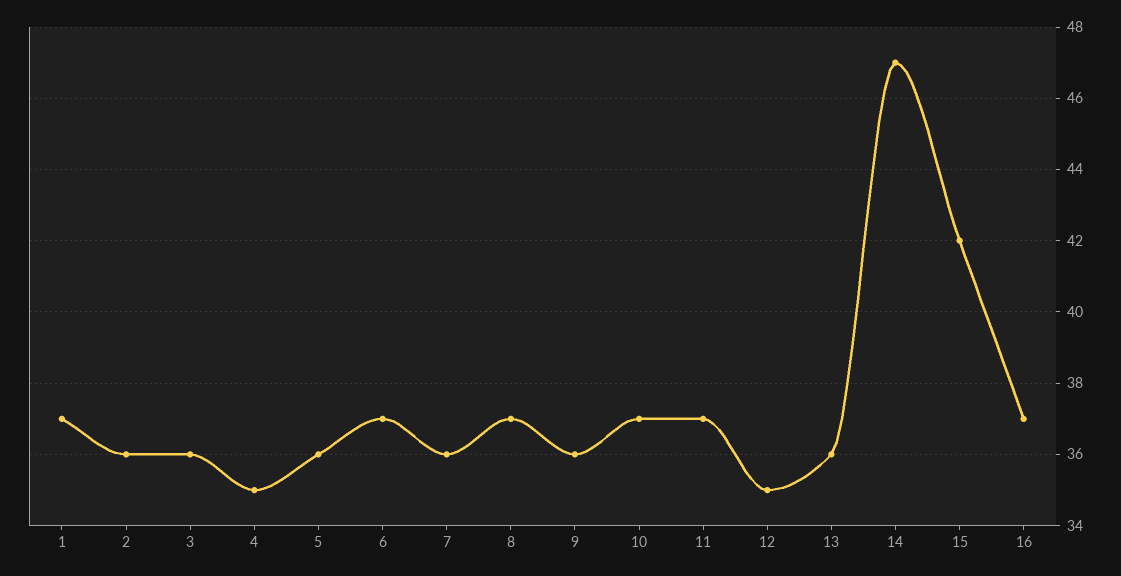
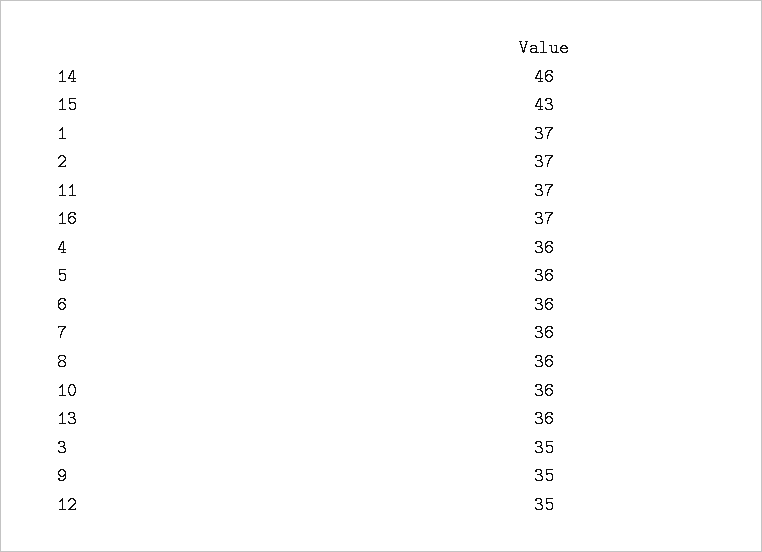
  {
    "1": 37,
-   "2": 36,
+   "2": 37,
-   "3": 36,
+   "3": 35,
-   "4": 35,
+   "4": 36,
    "5": 36,
-   "6": 37,
+   "6": 36,
    "7": 36,
-   "8": 37,
+   "8": 36,
-   "9": 36,
+   "9": 35,
-   "10": 37,
+   "10": 36,
    "11": 37,
    "12": 35,
    "13": 36,
-   "14": 47,
+   "14": 46,
-   "15": 42,
+   "15": 43,
    "16": 37
  }

